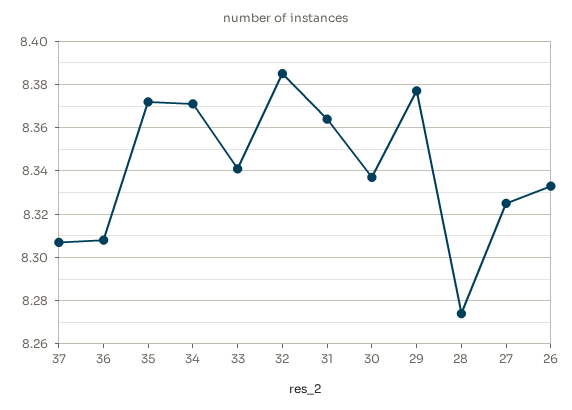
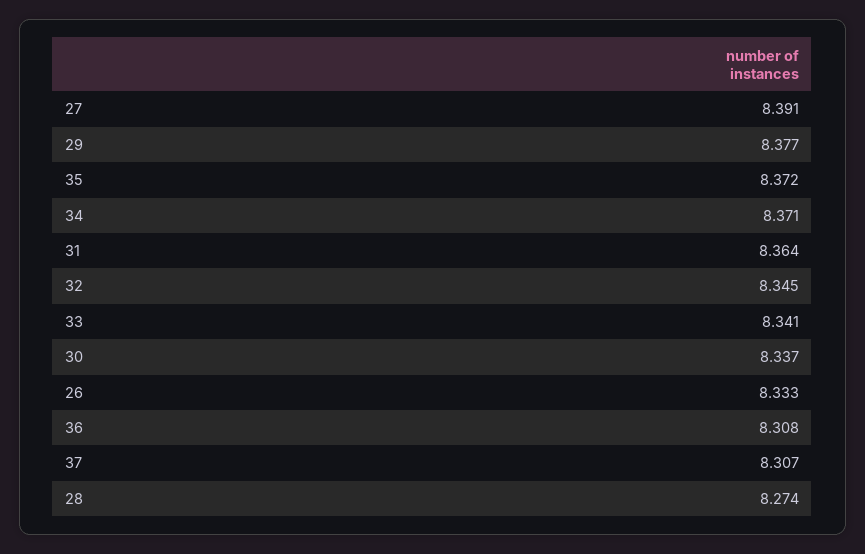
  {
    "37": 8.307,
    "36": 8.308,
    "35": 8.372,
    "34": 8.371,
    "33": 8.341,
-   "32": 8.385,
+   "32": 8.345,
    "31": 8.364,
    "30": 8.337,
    "29": 8.377,
    "28": 8.274,
-   "27": 8.325,
+   "27": 8.391,
    "26": 8.333
  }

